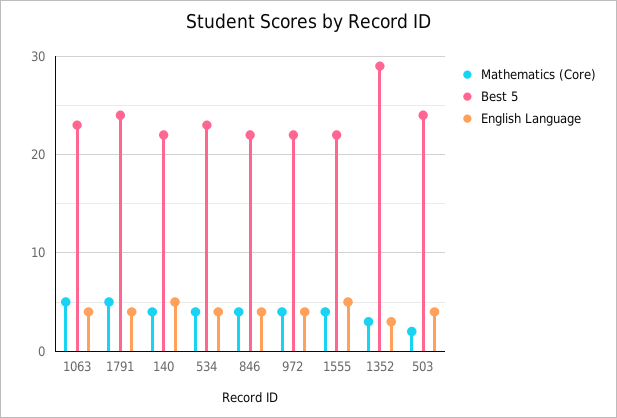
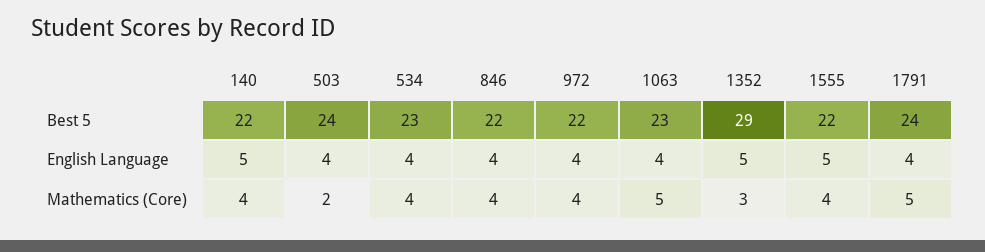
  {
    "Mathematics (Core)": {
      "1063": 5,
      "1791": 5,
      "140": 4,
      "534": 4,
      "846": 4,
      "972": 4,
      "1555": 4,
      "1352": 3,
      "503": 2
    },
    "Best 5": {
      "1063": 23,
      "1791": 24,
      "140": 22,
      "534": 23,
      "846": 22,
      "972": 22,
      "1555": 22,
      "1352": 29,
      "503": 24
    },
    "English Language": {
      "1063": 4,
      "1791": 4,
      "140": 5,
      "534": 4,
      "846": 4,
      "972": 4,
      "1555": 5,
-     "1352": 3,
+     "1352": 5,
      "503": 4
    }
  }

